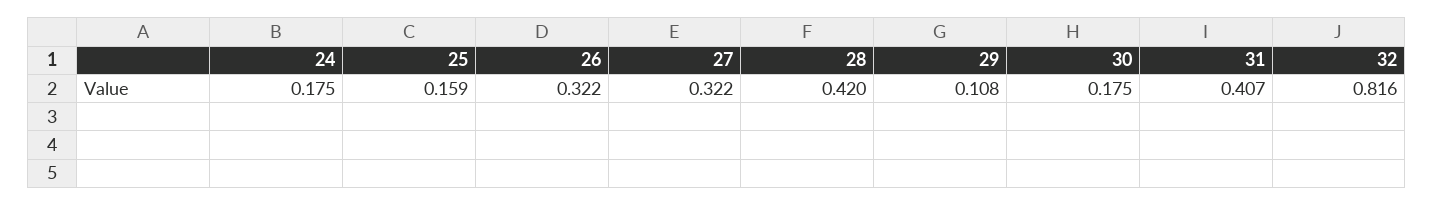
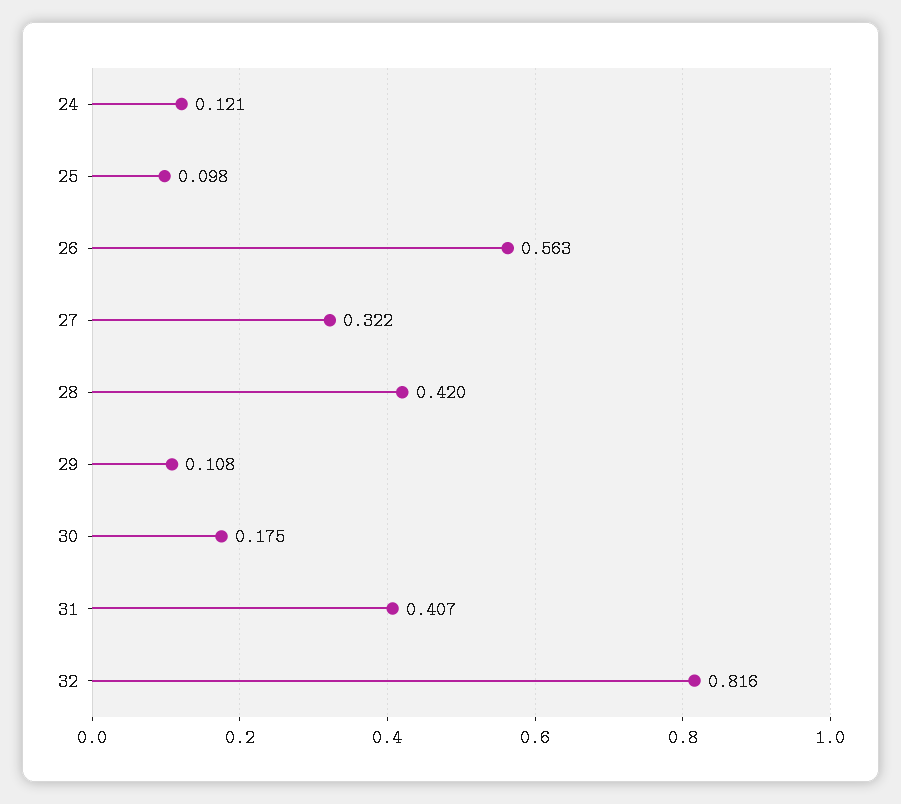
  {
-   "24": 0.175,
+   "24": 0.121,
-   "25": 0.159,
+   "25": 0.098,
-   "26": 0.322,
+   "26": 0.563,
    "27": 0.322,
    "28": 0.42,
    "29": 0.108,
    "30": 0.175,
    "31": 0.407,
    "32": 0.816
  }

